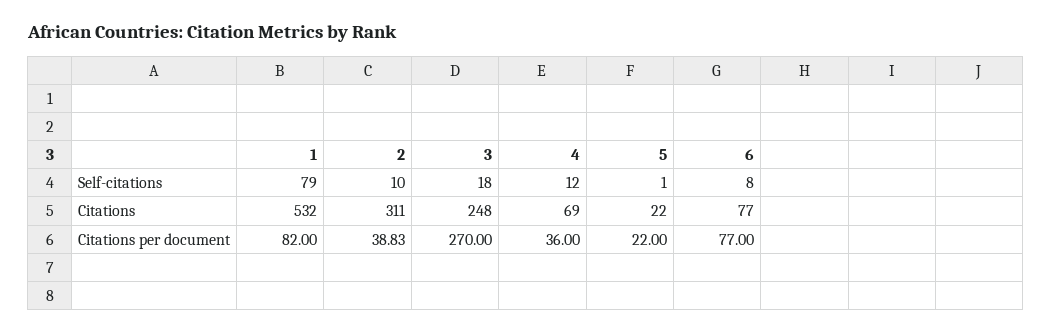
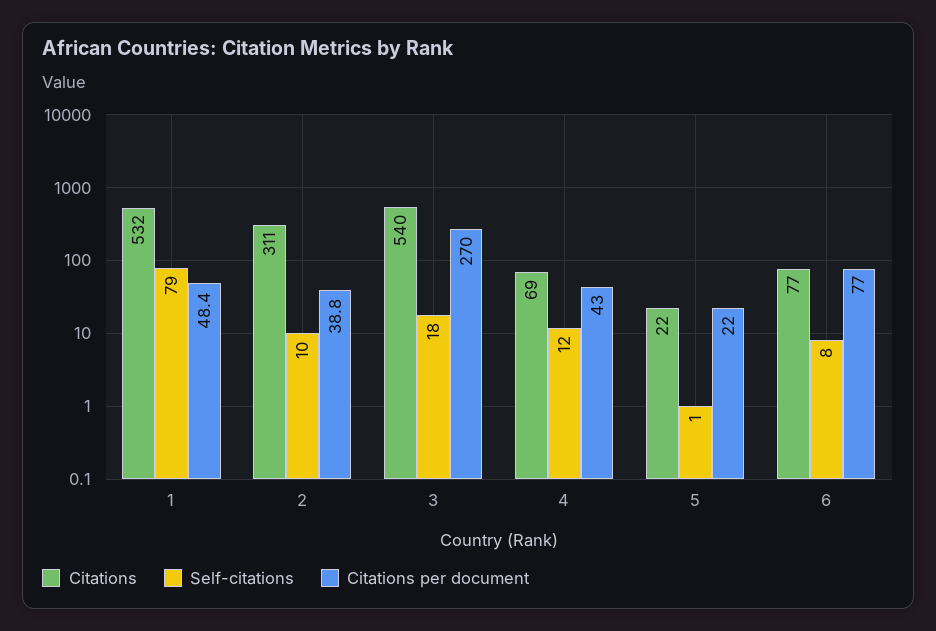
  {
    "Self-citations": {
      "1": 79,
      "2": 10,
      "3": 18,
      "4": 12,
      "5": 1,
      "6": 8
    },
    "Citations": {
      "1": 532,
      "2": 311,
-     "3": 248,
+     "3": 540,
      "4": 69,
      "5": 22,
      "6": 77
    },
    "Citations per document": {
-     "1": 82,
+     "1": 48.4,
      "2": 38.83,
      "3": 270,
-     "4": 36,
+     "4": 43,
      "5": 22,
      "6": 77
    }
  }

